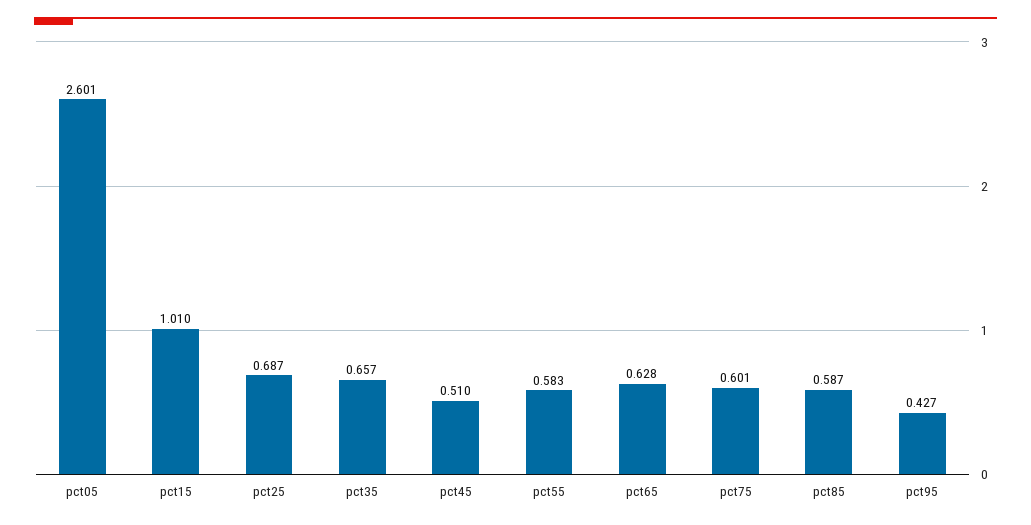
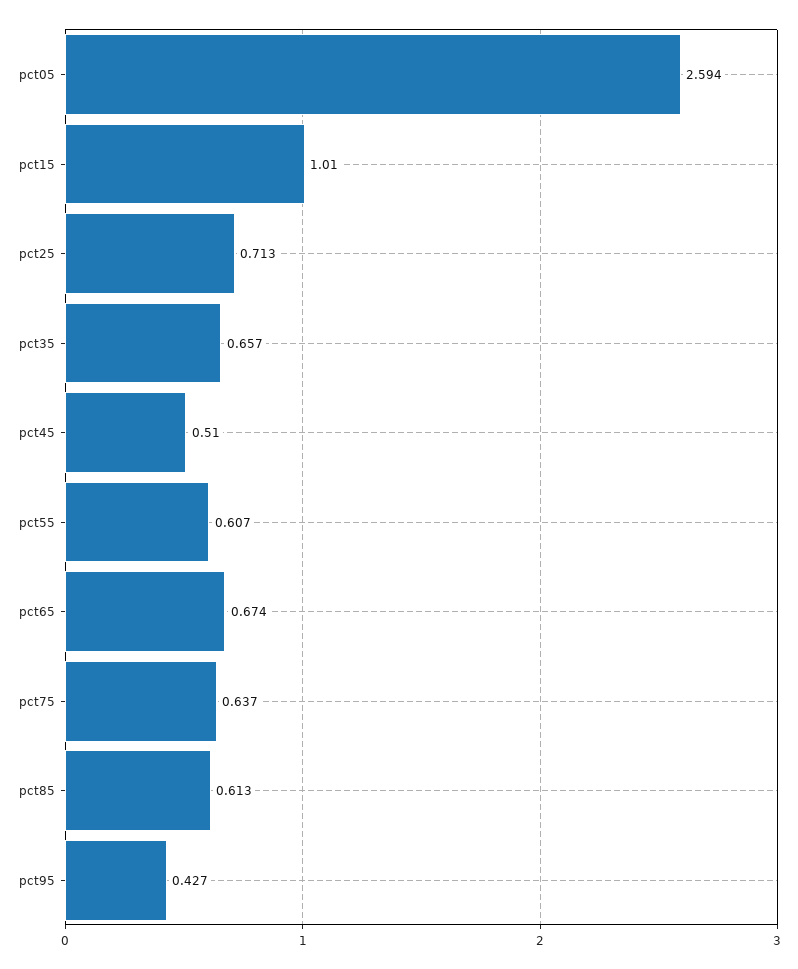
  {
-   "pct05": 2.601,
+   "pct05": 2.594,
    "pct15": 1.01,
-   "pct25": 0.687,
+   "pct25": 0.713,
    "pct35": 0.657,
    "pct45": 0.51,
-   "pct55": 0.583,
+   "pct55": 0.607,
-   "pct65": 0.628,
+   "pct65": 0.674,
-   "pct75": 0.601,
+   "pct75": 0.637,
-   "pct85": 0.587,
+   "pct85": 0.613,
    "pct95": 0.427
  }

